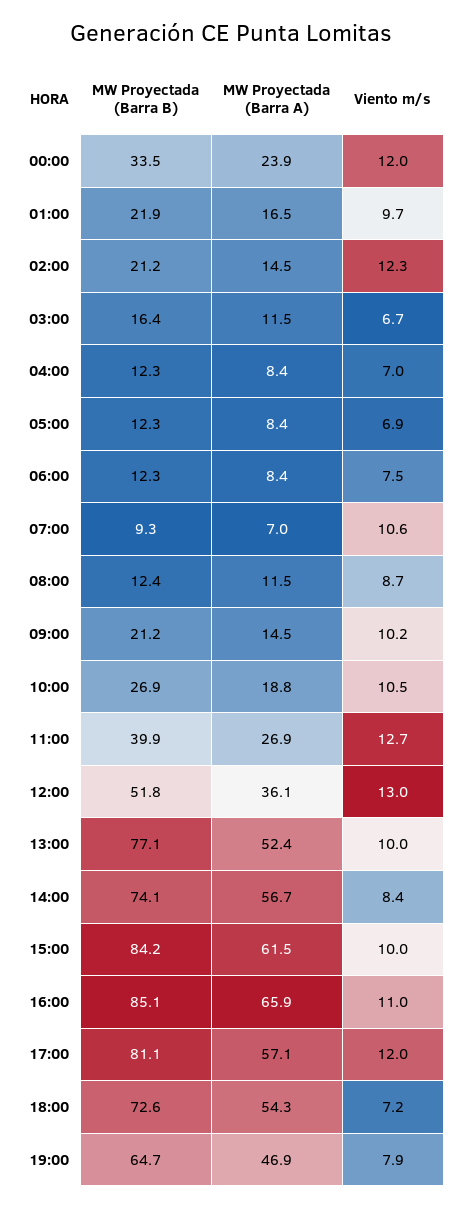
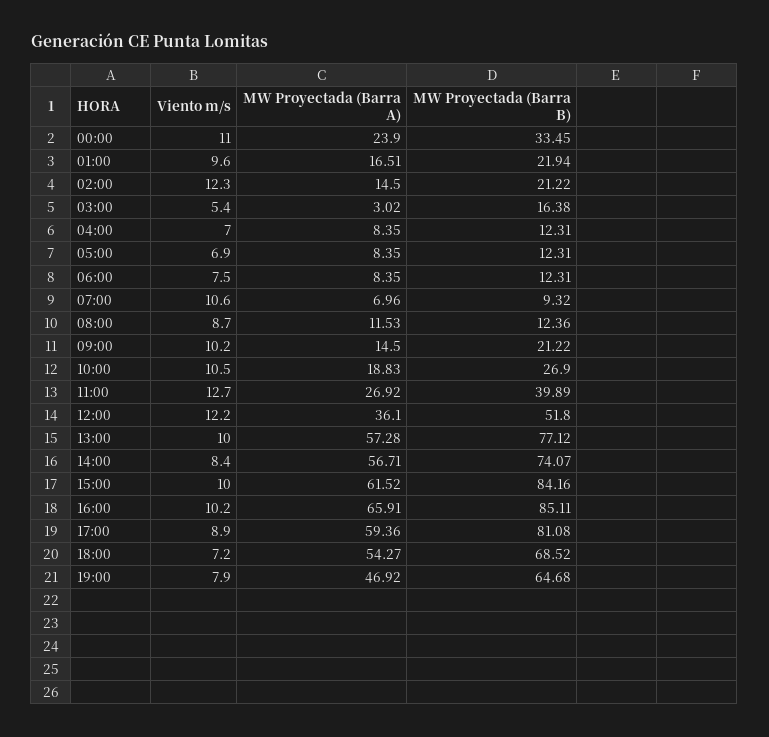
  {
    "MW Proyectada (Barra B)": {
      "00:00": 33.45,
      "01:00": 21.94,
      "02:00": 21.22,
      "03:00": 16.38,
      "04:00": 12.31,
      "05:00": 12.31,
      "06:00": 12.31,
      "07:00": 9.32,
      "08:00": 12.36,
      "09:00": 21.22,
      "10:00": 26.9,
      "11:00": 39.89,
      "12:00": 51.8,
      "13:00": 77.12,
      "14:00": 74.07,
      "15:00": 84.16,
      "16:00": 85.11,
      "17:00": 81.08,
-     "18:00": 72.6,
+     "18:00": 68.52,
      "19:00": 64.68
    },
    "MW Proyectada (Barra A)": {
      "00:00": 23.9,
      "01:00": 16.51,
      "02:00": 14.5,
-     "03:00": 11.5,
+     "03:00": 3.02,
      "04:00": 8.35,
      "05:00": 8.35,
      "06:00": 8.35,
      "07:00": 6.96,
      "08:00": 11.53,
      "09:00": 14.5,
      "10:00": 18.83,
      "11:00": 26.92,
      "12:00": 36.1,
-     "13:00": 52.4,
+     "13:00": 57.28,
      "14:00": 56.71,
      "15:00": 61.52,
      "16:00": 65.91,
-     "17:00": 57.1,
+     "17:00": 59.36,
      "18:00": 54.27,
      "19:00": 46.92
    },
    "Viento m/s": {
-     "00:00": 12,
+     "00:00": 11,
-     "01:00": 9.7,
+     "01:00": 9.6,
      "02:00": 12.3,
-     "03:00": 6.7,
+     "03:00": 5.4,
      "04:00": 7,
      "05:00": 6.9,
      "06:00": 7.5,
      "07:00": 10.6,
      "08:00": 8.7,
      "09:00": 10.2,
      "10:00": 10.5,
      "11:00": 12.7,
-     "12:00": 13,
+     "12:00": 12.2,
      "13:00": 10,
      "14:00": 8.4,
      "15:00": 10,
-     "16:00": 11,
+     "16:00": 10.2,
-     "17:00": 12,
+     "17:00": 8.9,
      "18:00": 7.2,
      "19:00": 7.9
    }
  }

